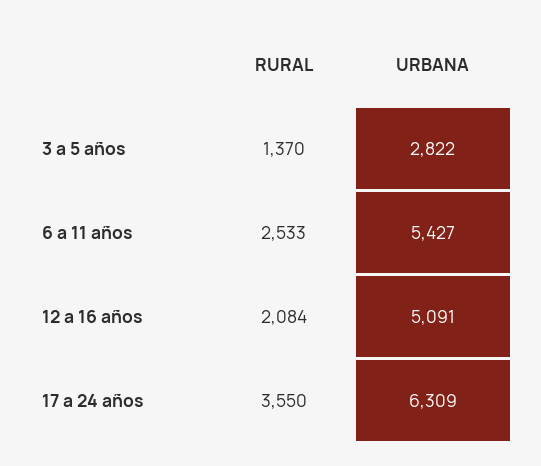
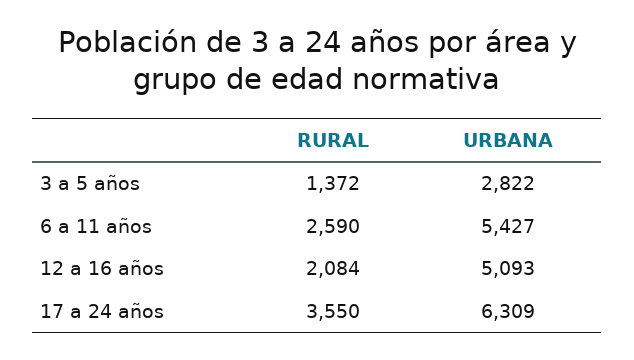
  {
    "RURAL": {
-     "3 a 5 años": 1370,
+     "3 a 5 años": 1372,
-     "6 a 11 años": 2533,
+     "6 a 11 años": 2590,
      "12 a 16 años": 2084,
      "17 a 24 años": 3550
    },
    "URBANA": {
      "3 a 5 años": 2822,
      "6 a 11 años": 5427,
-     "12 a 16 años": 5091,
+     "12 a 16 años": 5093,
      "17 a 24 años": 6309
    }
  }

